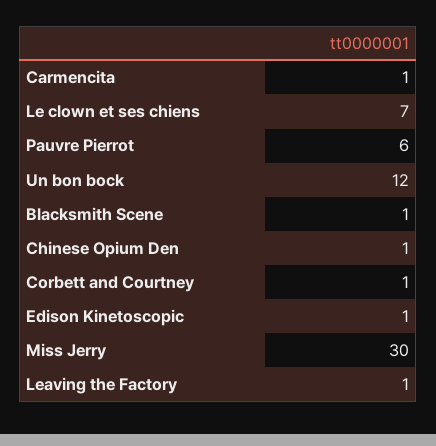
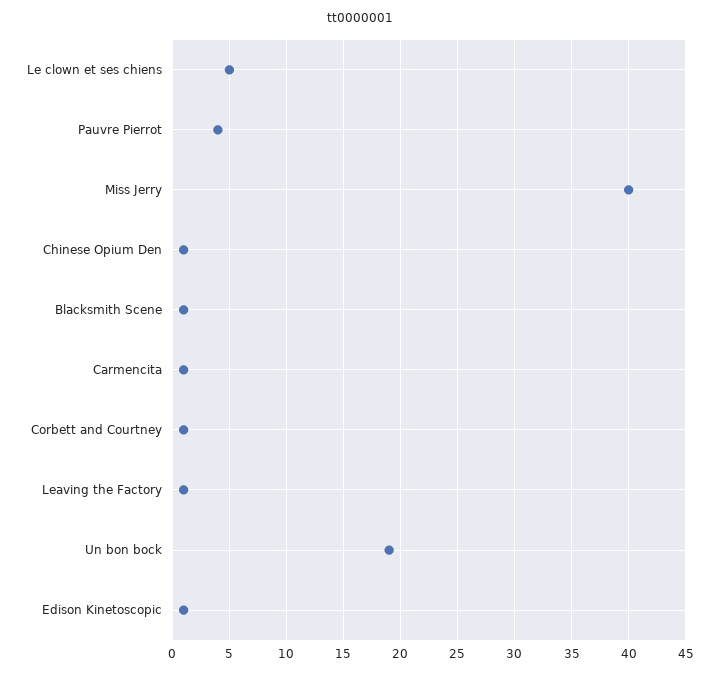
  {
    "Carmencita": 1,
-   "Le clown et ses chiens": 7,
+   "Le clown et ses chiens": 5,
-   "Pauvre Pierrot": 6,
+   "Pauvre Pierrot": 4,
-   "Un bon bock": 12,
+   "Un bon bock": 19,
    "Blacksmith Scene": 1,
    "Chinese Opium Den": 1,
    "Corbett and Courtney": 1,
    "Edison Kinetoscopic": 1,
-   "Miss Jerry": 30,
+   "Miss Jerry": 40,
    "Leaving the Factory": 1
  }

